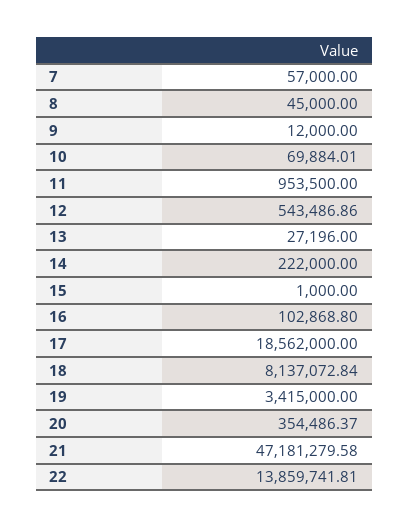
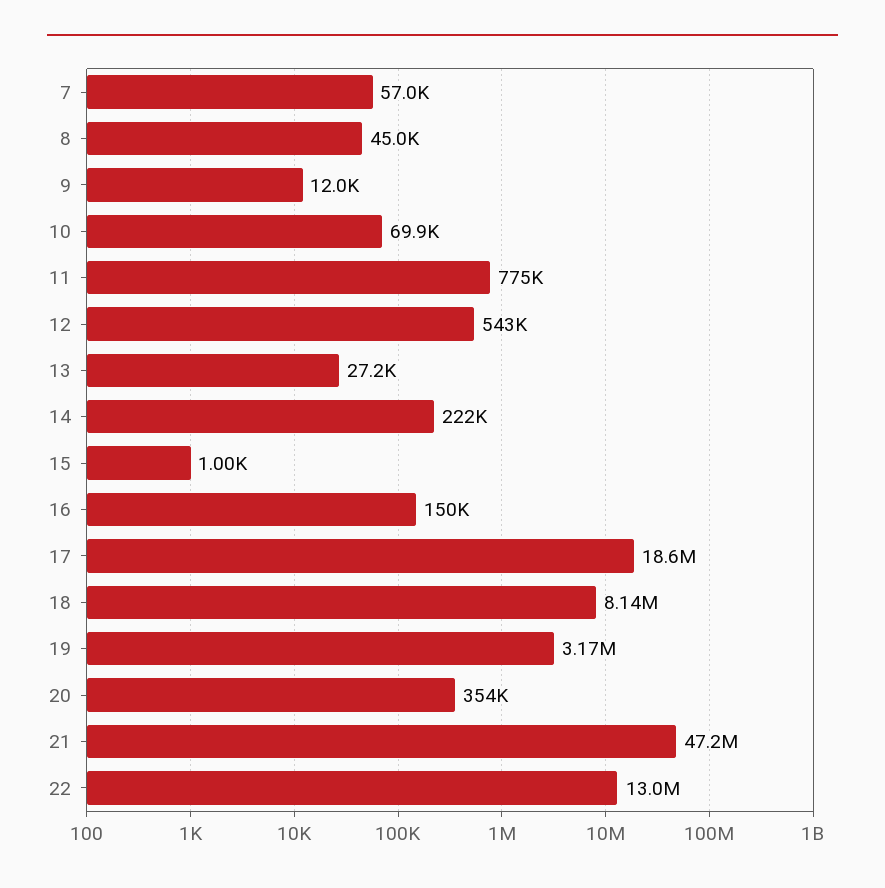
  {
    "7": 57000,
    "8": 45000,
    "9": 12000,
    "10": 69884.01,
-   "11": 953500,
+   "11": 775000,
    "12": 543486.86,
    "13": 27196,
    "14": 222000,
    "15": 1000,
-   "16": 102868.8,
+   "16": 150000,
    "17": 18562000,
    "18": 8137072.84,
-   "19": 3415000,
+   "19": 3170000,
    "20": 354486.37,
    "21": 47181279.58,
-   "22": 13859741.81
+   "22": 13000000
  }

